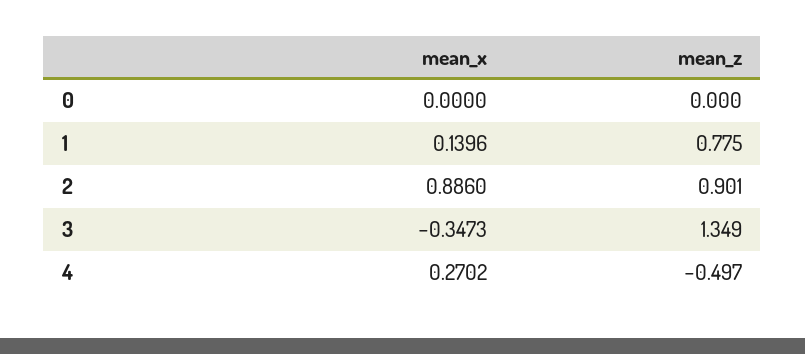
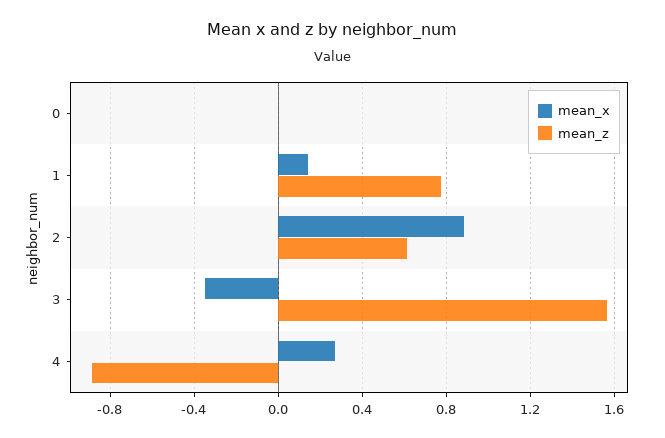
  {
    "mean_x": {
      "0": 0,
      "1": 0.1396,
      "2": 0.886,
      "3": -0.3473,
      "4": 0.2702
    },
    "mean_z": {
      "0": 0,
      "1": 0.775,
-     "2": 0.901,
+     "2": 0.6,
-     "3": 1.349,
+     "3": 1.55,
-     "4": -0.497
+     "4": -0.9
    }
  }

